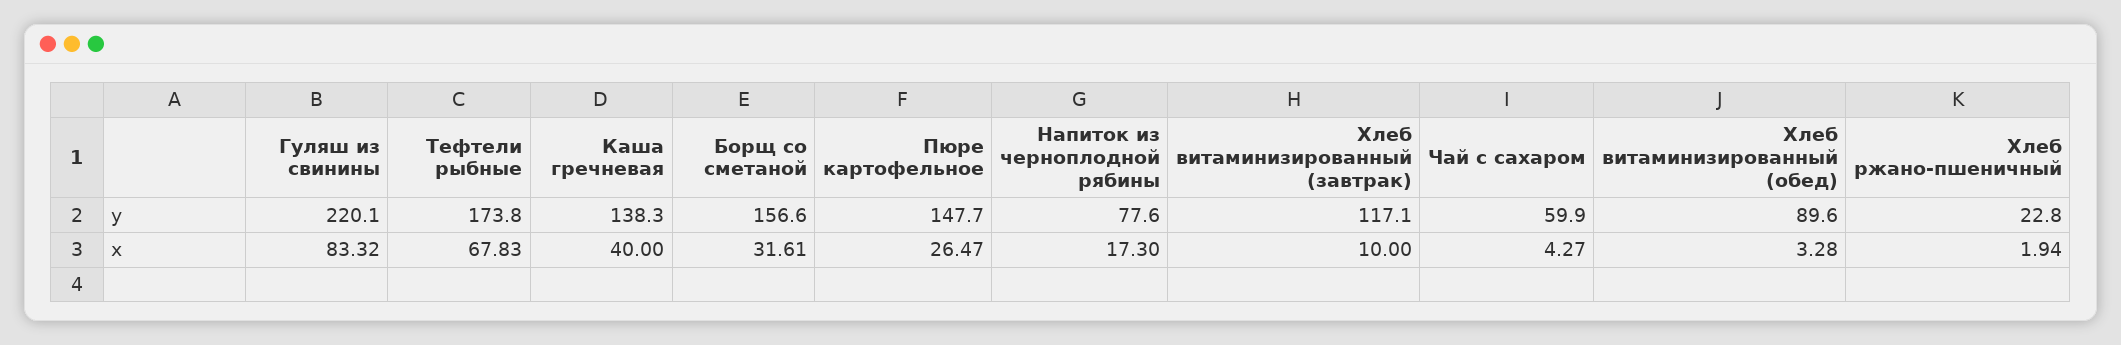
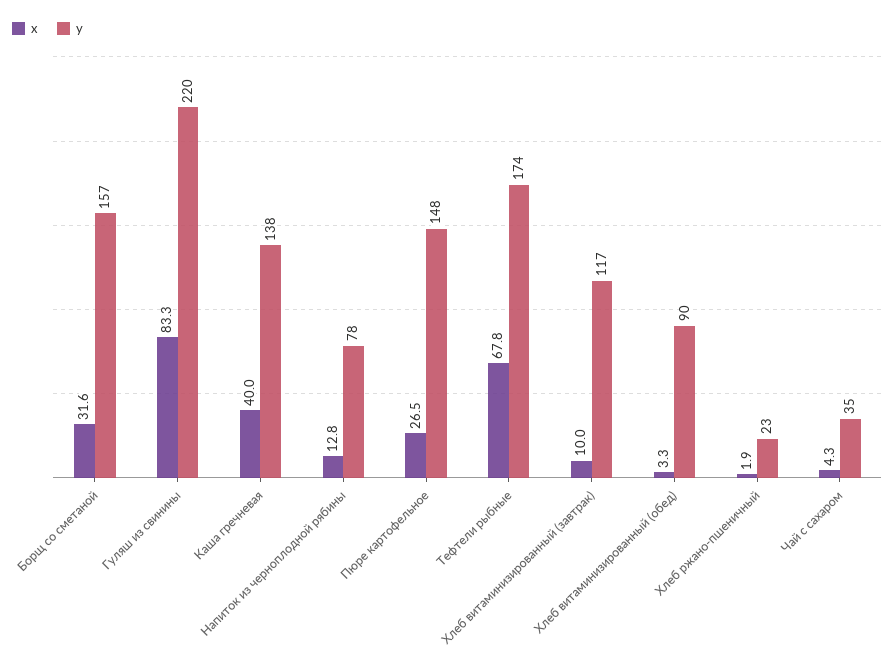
  {
    "y": {
      "Гуляш из свинины": 220.1,
      "Тефтели рыбные": 173.8,
      "Каша гречневая": 138.3,
      "Борщ со сметаной": 156.6,
      "Пюре картофельное": 147.7,
      "Напиток из черноплодной рябины": 77.6,
      "Хлеб витаминизированный (завтрак)": 117.1,
-     "Чай с сахаром": 59.9,
+     "Чай с сахаром": 35,
      "Хлеб витаминизированный (обед)": 89.6,
      "Хлеб ржано-пшеничный": 22.8
    },
    "x": {
      "Гуляш из свинины": 83.32,
      "Тефтели рыбные": 67.83,
      "Каша гречневая": 40,
      "Борщ со сметаной": 31.61,
      "Пюре картофельное": 26.47,
-     "Напиток из черноплодной рябины": 17.3,
+     "Напиток из черноплодной рябины": 12.8,
      "Хлеб витаминизированный (завтрак)": 10,
      "Чай с сахаром": 4.27,
      "Хлеб витаминизированный (обед)": 3.28,
      "Хлеб ржано-пшеничный": 1.94
    }
  }

